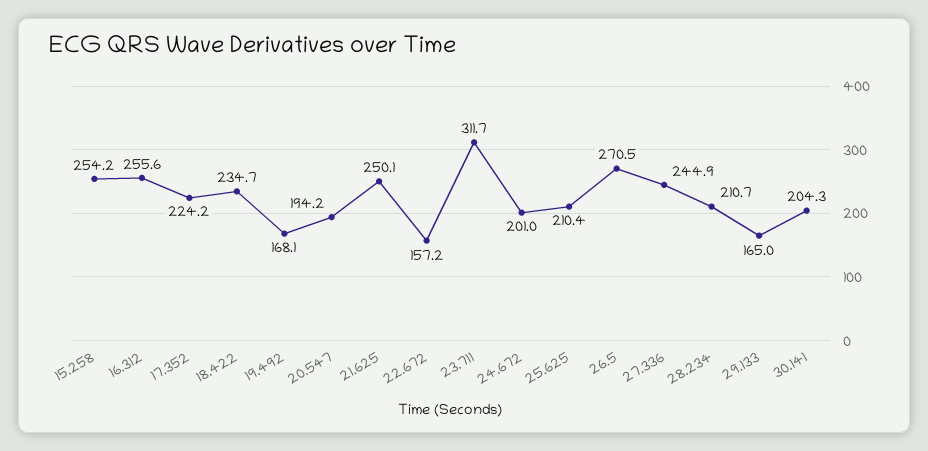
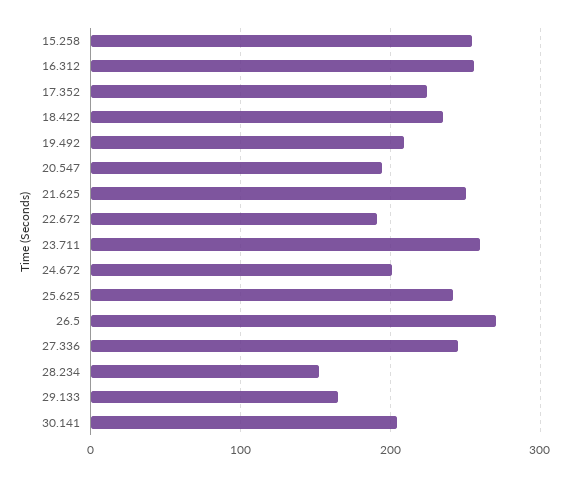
  {
    "15.258": 254.2,
    "16.312": 255.6,
    "17.352": 224.2,
    "18.422": 234.7,
-   "19.492": 168.1,
+   "19.492": 210,
    "20.547": 194.2,
    "21.625": 250.1,
-   "22.672": 157.2,
+   "22.672": 190,
-   "23.711": 311.7,
+   "23.711": 260,
    "24.672": 201,
-   "25.625": 210.4,
+   "25.625": 240,
    "26.5": 270.5,
    "27.336": 244.9,
-   "28.234": 210.7,
+   "28.234": 150,
    "29.133": 165,
    "30.141": 204.3
  }

